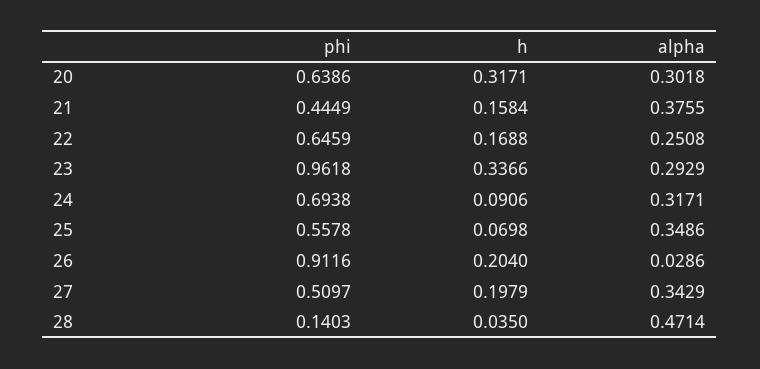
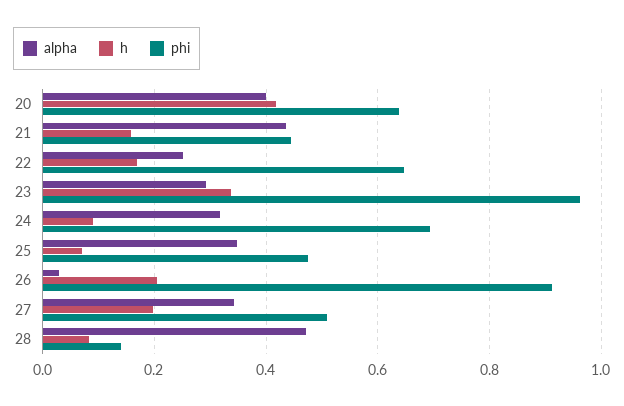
  {
    "phi": {
      "20": 0.6386,
      "21": 0.4449,
      "22": 0.6459,
      "23": 0.9618,
      "24": 0.6938,
-     "25": 0.5578,
+     "25": 0.48,
      "26": 0.9116,
      "27": 0.5097,
      "28": 0.1403
    },
    "h": {
-     "20": 0.3171,
+     "20": 0.42,
      "21": 0.1584,
      "22": 0.1688,
      "23": 0.3366,
      "24": 0.0906,
      "25": 0.0698,
      "26": 0.204,
      "27": 0.1979,
-     "28": 0.035
+     "28": 0.08
    },
    "alpha": {
-     "20": 0.3018,
+     "20": 0.4,
-     "21": 0.3755,
+     "21": 0.44,
      "22": 0.2508,
      "23": 0.2929,
      "24": 0.3171,
      "25": 0.3486,
      "26": 0.0286,
      "27": 0.3429,
      "28": 0.4714
    }
  }

